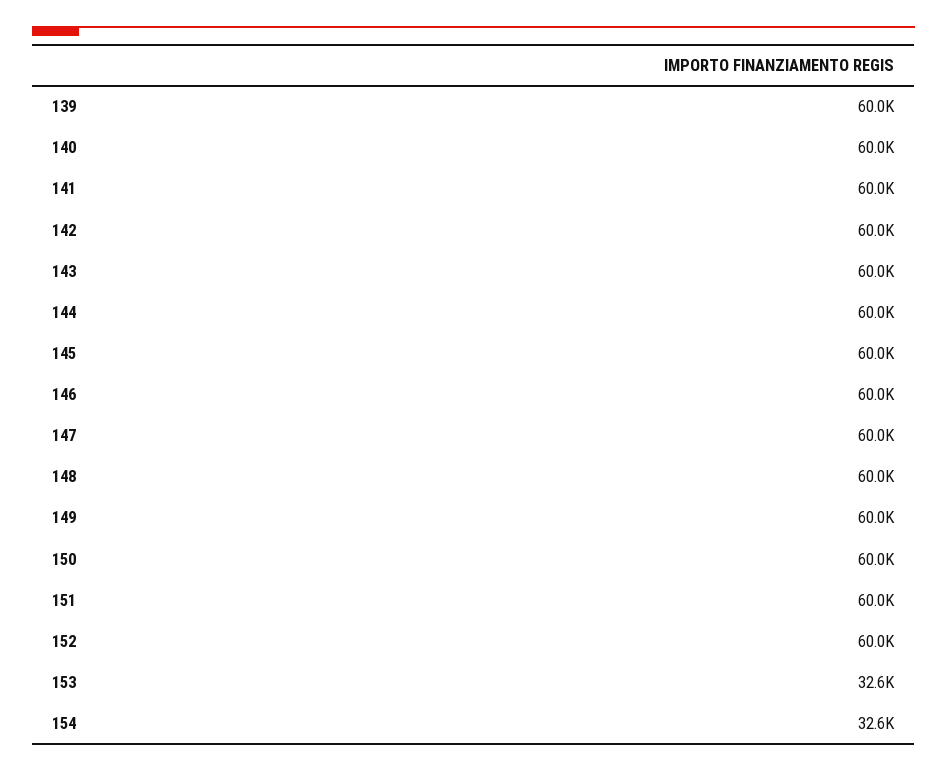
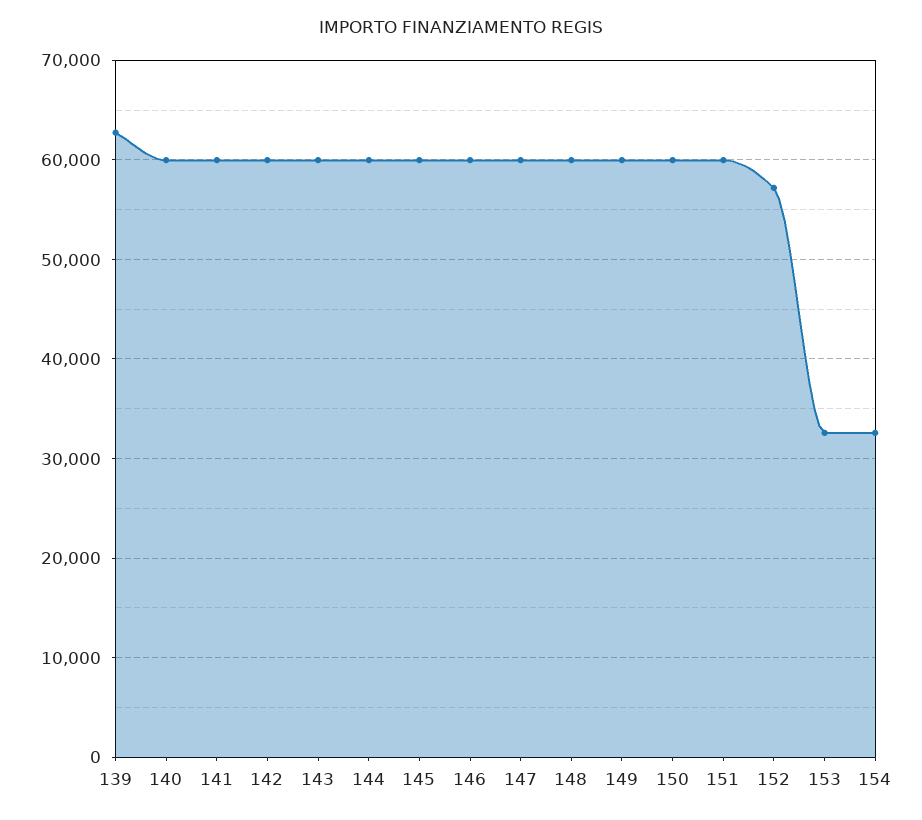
  {
-   "139": 60000,
+   "139": 63000,
    "140": 60000,
    "141": 60000,
    "142": 60000,
    "143": 60000,
    "144": 60000,
    "145": 60000,
    "146": 60000,
    "147": 60000,
    "148": 60000,
    "149": 60000,
    "150": 60000,
    "151": 60000,
-   "152": 60000,
+   "152": 57000,
    "153": 32600,
    "154": 32600
  }

